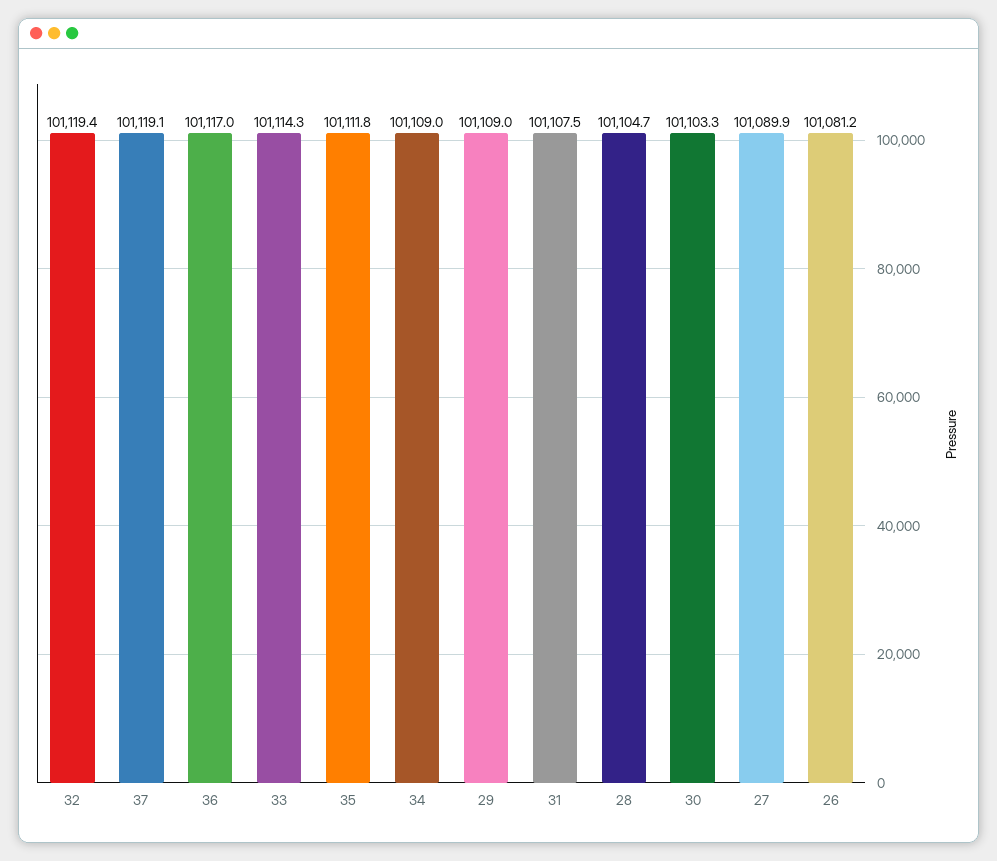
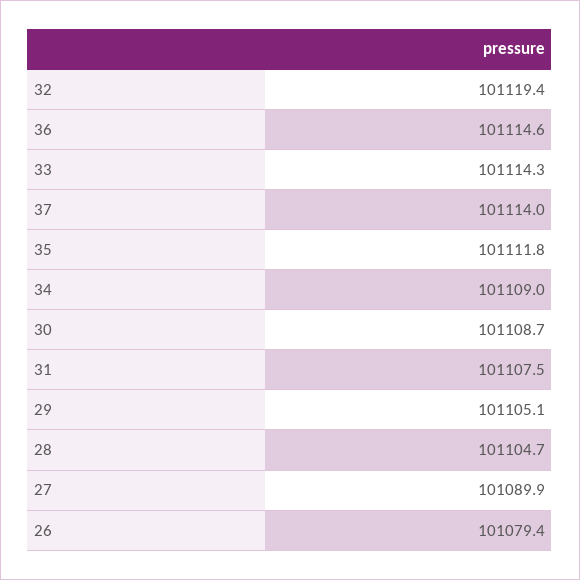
  {
    "32": 101119.4,
-   "37": 101119.1,
+   "37": 101114,
-   "36": 101117,
+   "36": 101114.6,
    "33": 101114.3,
    "35": 101111.8,
    "34": 101109,
-   "29": 101109,
+   "29": 101105.1,
    "31": 101107.5,
    "28": 101104.7,
-   "30": 101103.3,
+   "30": 101108.7,
    "27": 101089.9,
-   "26": 101081.2
+   "26": 101079.4
  }

